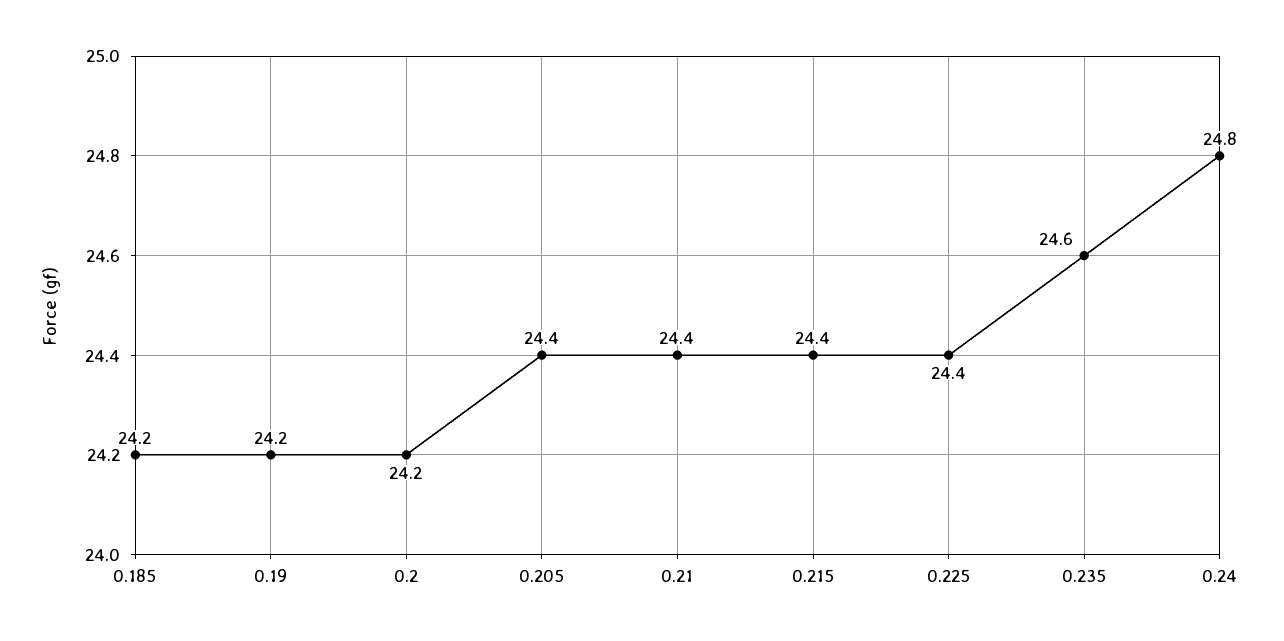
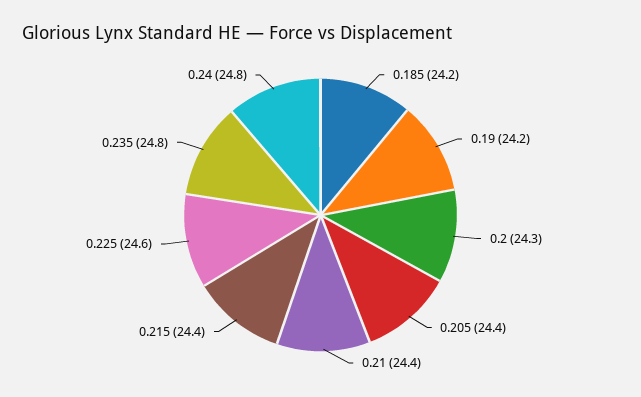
  {
    "0.185": 24.2,
    "0.19": 24.2,
-   "0.2": 24.2,
+   "0.2": 24.3,
    "0.205": 24.4,
    "0.21": 24.4,
    "0.215": 24.4,
-   "0.225": 24.4,
+   "0.225": 24.6,
-   "0.235": 24.6,
+   "0.235": 24.8,
    "0.24": 24.8
  }

